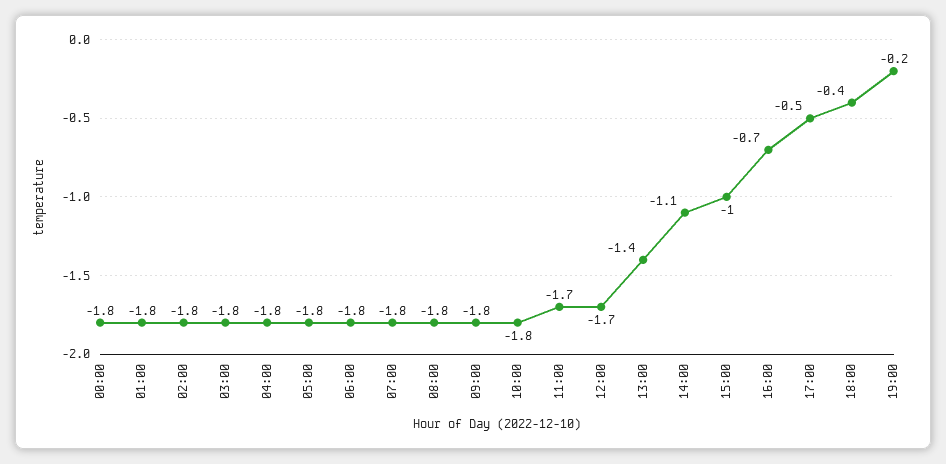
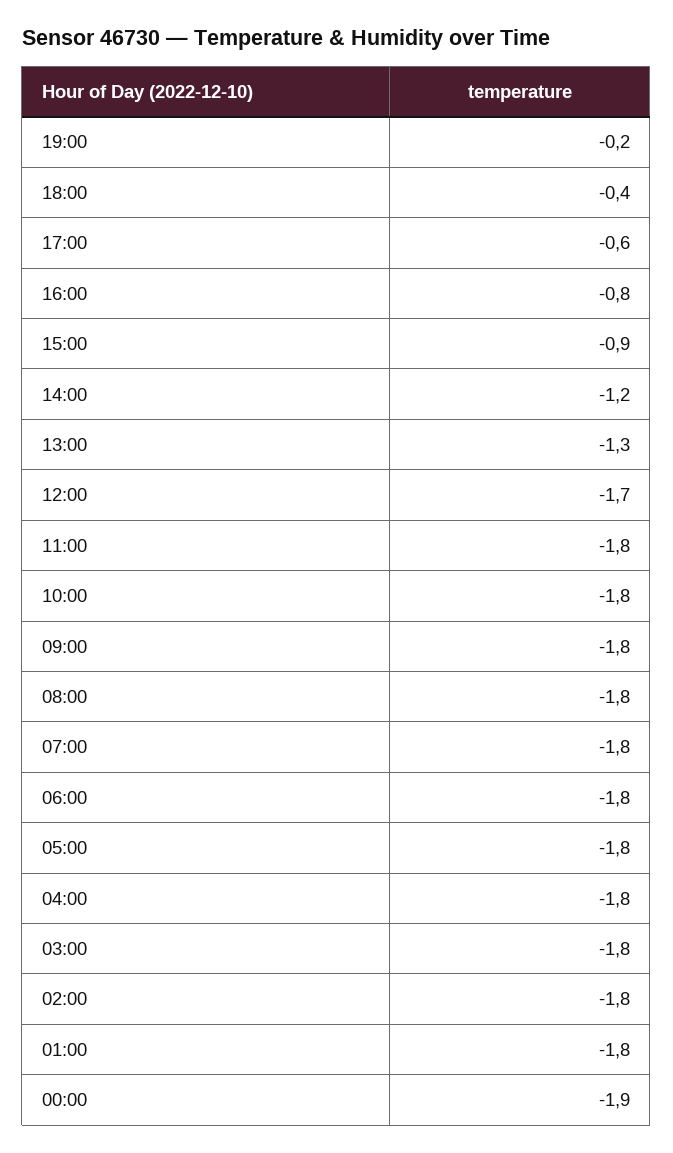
  {
-   "00:00": -1.8,
+   "00:00": -1.9,
    "01:00": -1.8,
    "02:00": -1.8,
    "03:00": -1.8,
    "04:00": -1.8,
    "05:00": -1.8,
    "06:00": -1.8,
    "07:00": -1.8,
    "08:00": -1.8,
    "09:00": -1.8,
    "10:00": -1.8,
-   "11:00": -1.7,
+   "11:00": -1.8,
    "12:00": -1.7,
-   "13:00": -1.4,
+   "13:00": -1.3,
-   "14:00": -1.1,
+   "14:00": -1.2,
-   "15:00": -1,
+   "15:00": -0.9,
-   "16:00": -0.7,
+   "16:00": -0.8,
-   "17:00": -0.5,
+   "17:00": -0.6,
    "18:00": -0.4,
    "19:00": -0.2
  }

